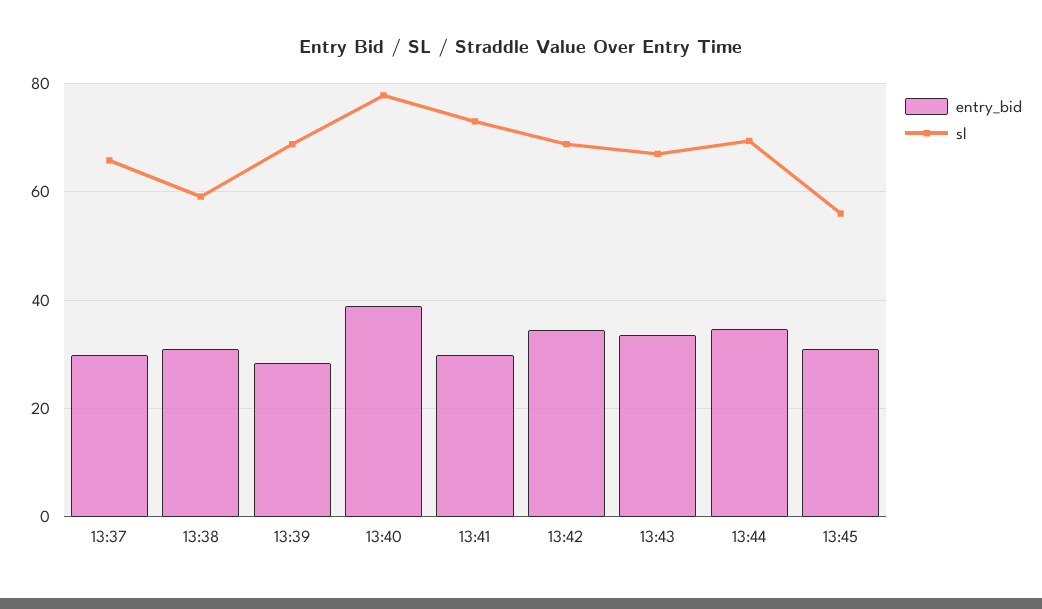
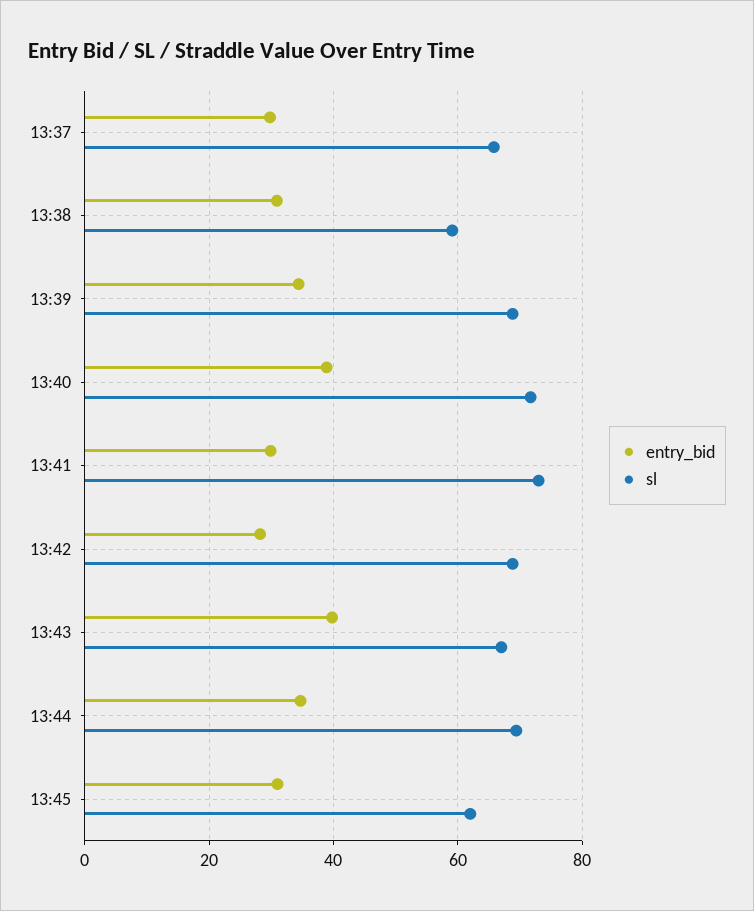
  {
    "entry_bid": {
      "13:37": 30,
      "13:38": 30,
-     "13:39": 28,
+     "13:39": 34,
      "13:40": 38,
      "13:41": 30,
-     "13:42": 34,
+     "13:42": 28,
-     "13:43": 34,
+     "13:43": 40,
      "13:44": 34,
      "13:45": 32
    },
    "sl": {
      "13:37": 66,
      "13:38": 60,
      "13:39": 68,
-     "13:40": 78,
+     "13:40": 72,
      "13:41": 74,
      "13:42": 68,
      "13:43": 68,
      "13:44": 70,
-     "13:45": 56
+     "13:45": 62
    }
  }

